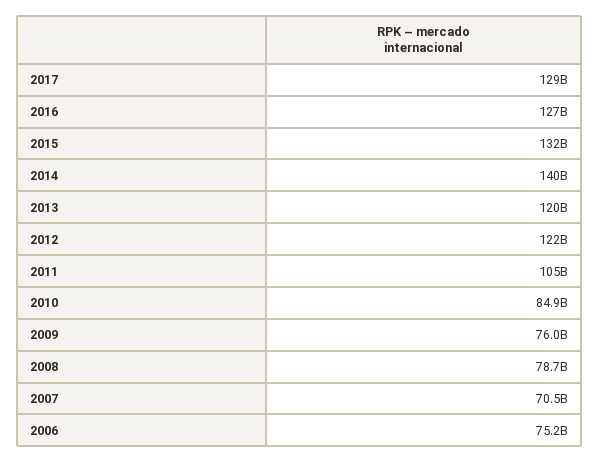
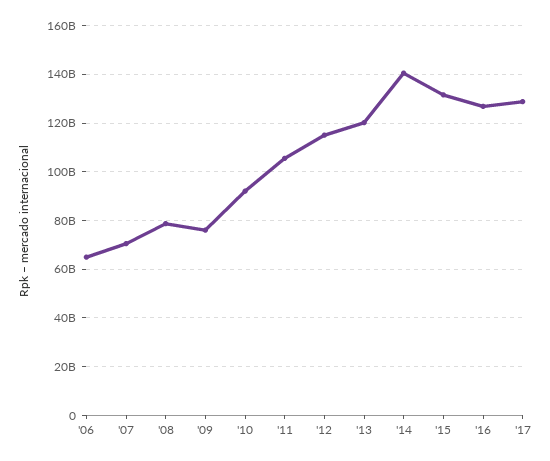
  {
    "2017": 129000000000,
    "2016": 127000000000,
    "2015": 132000000000,
    "2014": 140000000000,
    "2013": 120000000000,
-   "2012": 122000000000,
+   "2012": 115000000000,
    "2011": 105000000000,
-   "2010": 84900000000,
+   "2010": 92500000000,
    "2009": 76000000000,
    "2008": 78700000000,
    "2007": 70500000000,
-   "2006": 75200000000
+   "2006": 65000000000
  }

